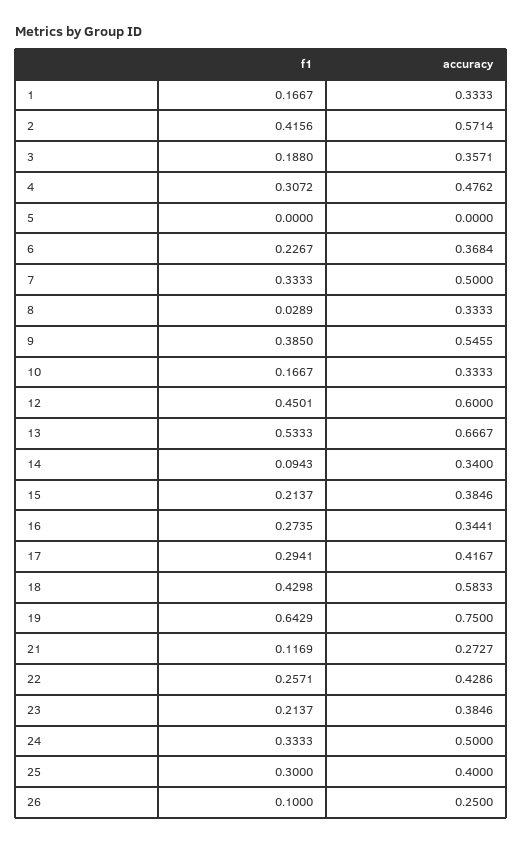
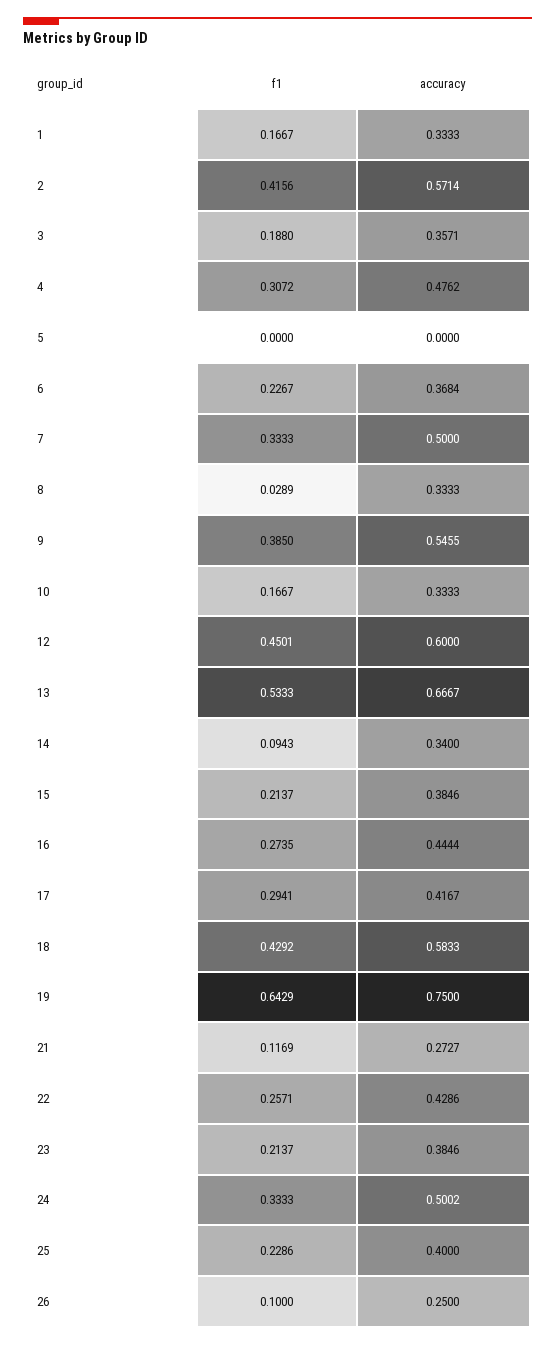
  {
    "f1": {
      "1": 0.1667,
      "2": 0.4156,
      "3": 0.188,
      "4": 0.3072,
      "5": 0,
      "6": 0.2267,
      "7": 0.3333,
      "8": 0.0289,
      "9": 0.385,
      "10": 0.1667,
      "12": 0.4501,
      "13": 0.5333,
      "14": 0.0943,
      "15": 0.2137,
      "16": 0.2735,
      "17": 0.2941,
-     "18": 0.4298,
+     "18": 0.4292,
      "19": 0.6429,
      "21": 0.1169,
      "22": 0.2571,
      "23": 0.2137,
      "24": 0.3333,
-     "25": 0.3,
+     "25": 0.2286,
      "26": 0.1
    },
    "accuracy": {
      "1": 0.3333,
      "2": 0.5714,
      "3": 0.3571,
      "4": 0.4762,
      "5": 0,
      "6": 0.3684,
      "7": 0.5,
      "8": 0.3333,
      "9": 0.5455,
      "10": 0.3333,
      "12": 0.6,
      "13": 0.6667,
      "14": 0.34,
      "15": 0.3846,
-     "16": 0.3441,
+     "16": 0.4444,
      "17": 0.4167,
      "18": 0.5833,
      "19": 0.75,
      "21": 0.2727,
      "22": 0.4286,
      "23": 0.3846,
-     "24": 0.5,
+     "24": 0.5002,
      "25": 0.4,
      "26": 0.25
    }
  }

